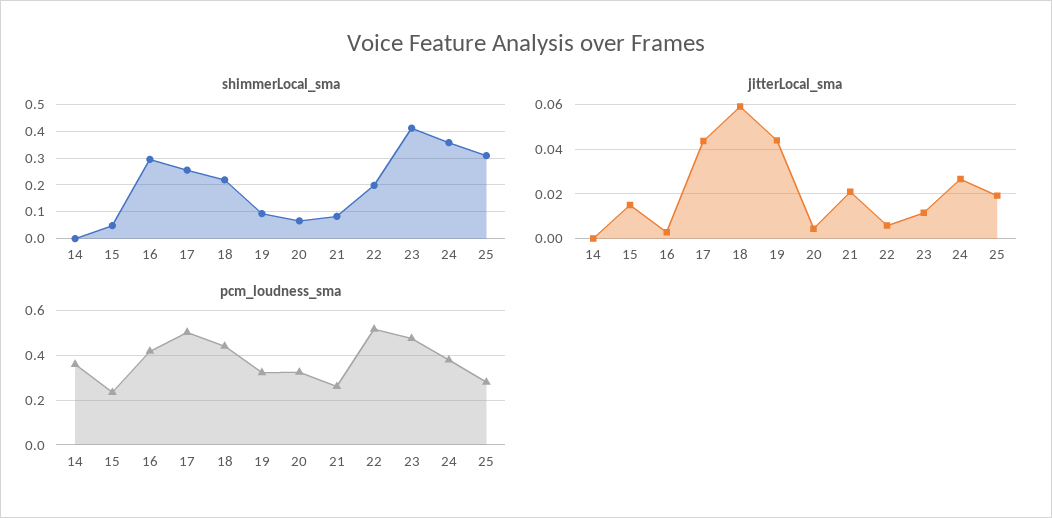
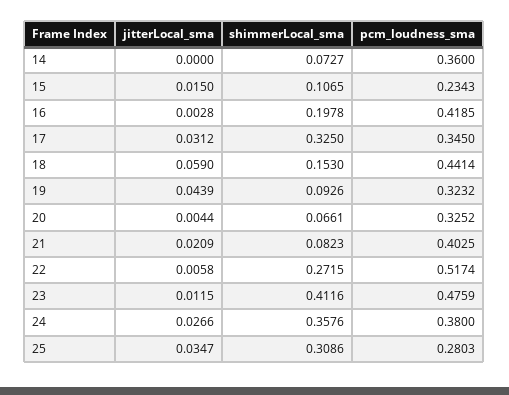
  {
    "shimmerLocal_sma": {
-     "14": 0,
+     "14": 0.0727,
-     "15": 0.05,
+     "15": 0.1065,
-     "16": 0.3,
+     "16": 0.1978,
-     "17": 0.25,
+     "17": 0.325,
-     "18": 0.225,
+     "18": 0.153,
      "19": 0.0926,
      "20": 0.0661,
      "21": 0.0823,
-     "22": 0.2,
+     "22": 0.2715,
      "23": 0.4116,
      "24": 0.3576,
      "25": 0.3086
    },
    "jitterLocal_sma": {
      "14": 0,
      "15": 0.015,
      "16": 0.0028,
-     "17": 0.045,
+     "17": 0.0312,
      "18": 0.059,
      "19": 0.0439,
      "20": 0.0044,
      "21": 0.0209,
      "22": 0.0058,
      "23": 0.0115,
      "24": 0.0266,
-     "25": 0.02
+     "25": 0.0347
    },
    "pcm_loudness_sma": {
      "14": 0.36,
      "15": 0.2343,
      "16": 0.4185,
-     "17": 0.5,
+     "17": 0.345,
      "18": 0.4414,
      "19": 0.3232,
      "20": 0.3252,
-     "21": 0.25,
+     "21": 0.4025,
      "22": 0.5174,
      "23": 0.4759,
      "24": 0.38,
      "25": 0.2803
    }
  }

